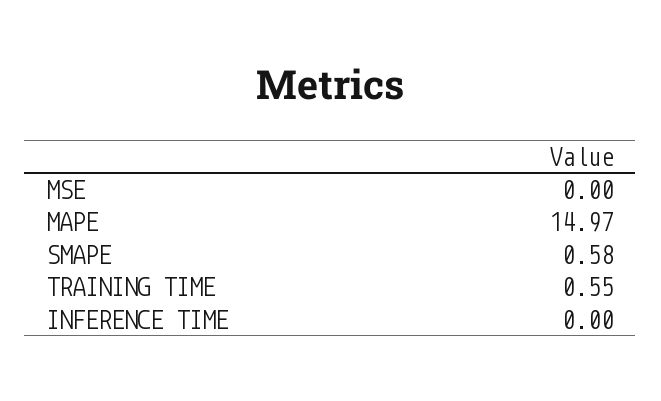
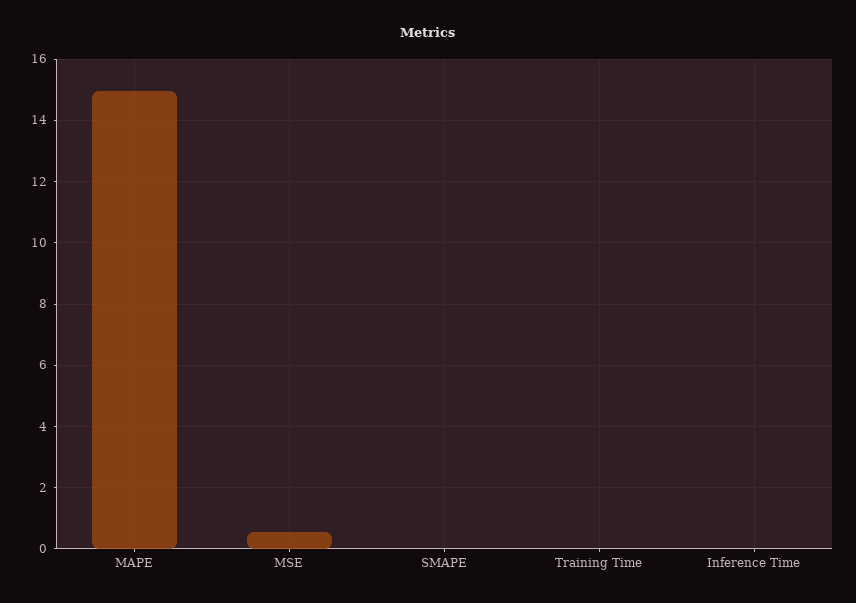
  {
-   "MSE": 0,
+   "MSE": 0.6,
    "MAPE": 14.97,
-   "SMAPE": 0.58,
+   "SMAPE": 0,
-   "TRAINING TIME": 0.55,
+   "TRAINING TIME": 0,
    "INFERENCE TIME": 0
  }

